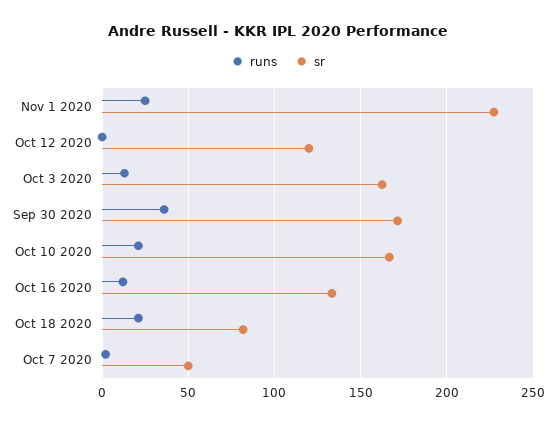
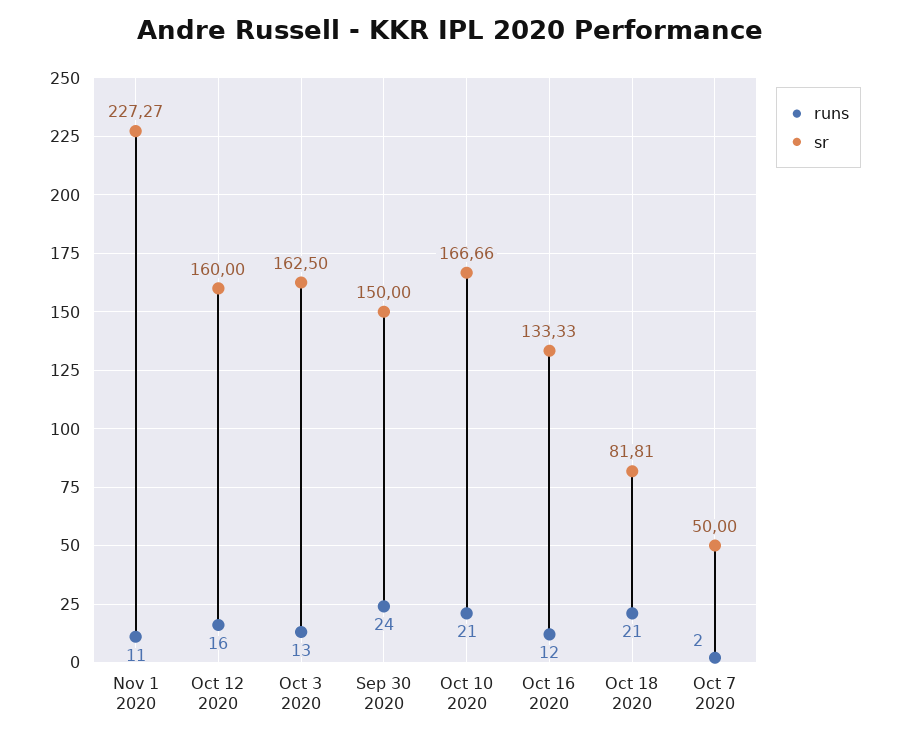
  {
    "runs": {
-     "Nov 1 2020": 25,
+     "Nov 1 2020": 11,
-     "Oct 12 2020": 0,
+     "Oct 12 2020": 16,
      "Oct 3 2020": 13,
-     "Sep 30 2020": 35,
+     "Sep 30 2020": 24,
      "Oct 10 2020": 21,
      "Oct 16 2020": 12,
      "Oct 18 2020": 21,
      "Oct 7 2020": 2
    },
    "sr": {
      "Nov 1 2020": 227.27,
-     "Oct 12 2020": 120,
+     "Oct 12 2020": 160,
      "Oct 3 2020": 162.5,
-     "Sep 30 2020": 170,
+     "Sep 30 2020": 150,
      "Oct 10 2020": 166.66,
      "Oct 16 2020": 133.33,
      "Oct 18 2020": 81.81,
      "Oct 7 2020": 50
    }
  }

